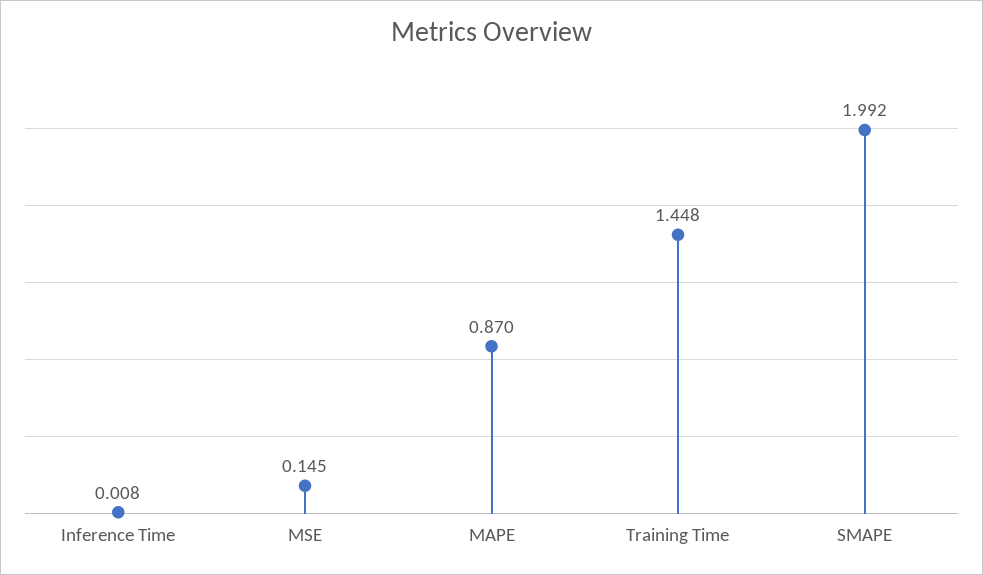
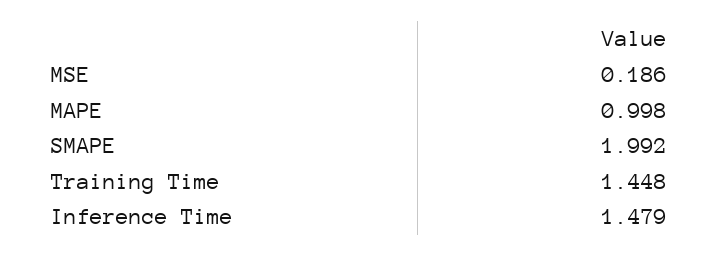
  {
-   "Inference Time": 0.008,
+   "Inference Time": 1.479,
-   "MSE": 0.145,
+   "MSE": 0.186,
-   "MAPE": 0.87,
+   "MAPE": 0.998,
    "Training Time": 1.448,
    "SMAPE": 1.992
  }

